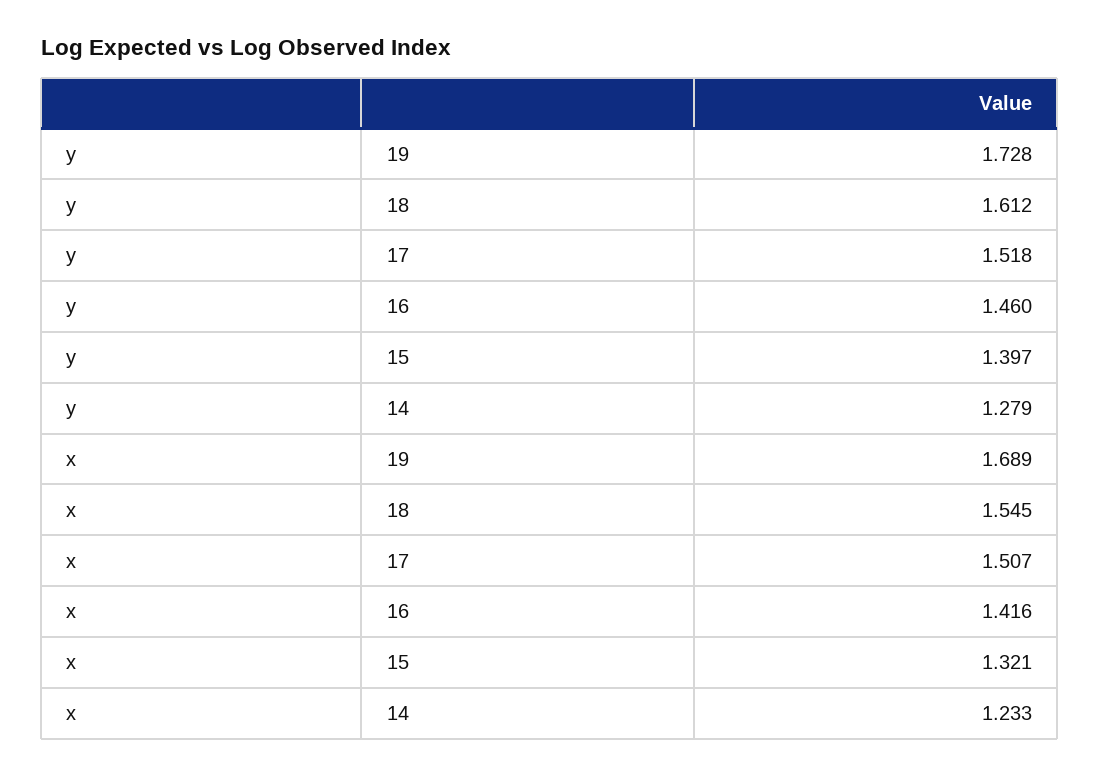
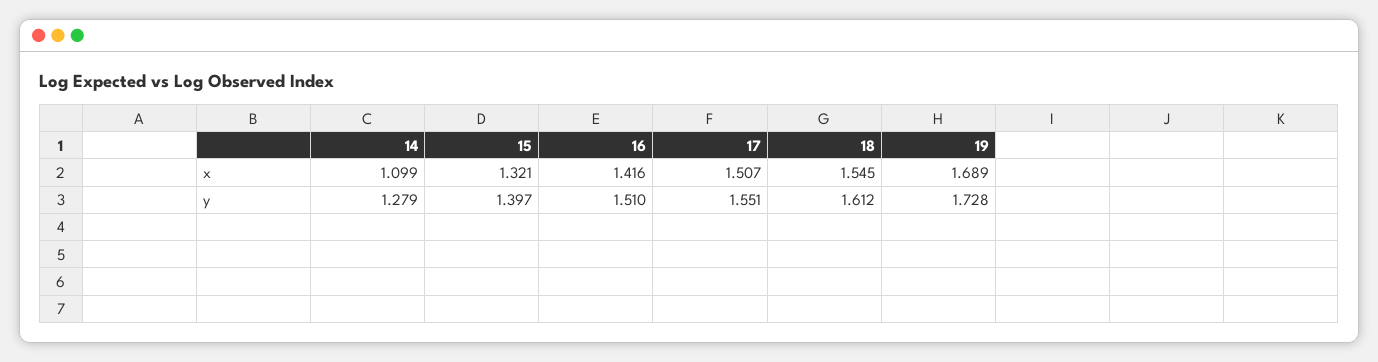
  {
    "y": {
      "19": 1.728,
      "18": 1.612,
-     "17": 1.518,
+     "17": 1.551,
-     "16": 1.46,
+     "16": 1.51,
      "15": 1.397,
      "14": 1.279
    },
    "x": {
      "19": 1.689,
      "18": 1.545,
      "17": 1.507,
      "16": 1.416,
      "15": 1.321,
-     "14": 1.233
+     "14": 1.099
    }
  }

